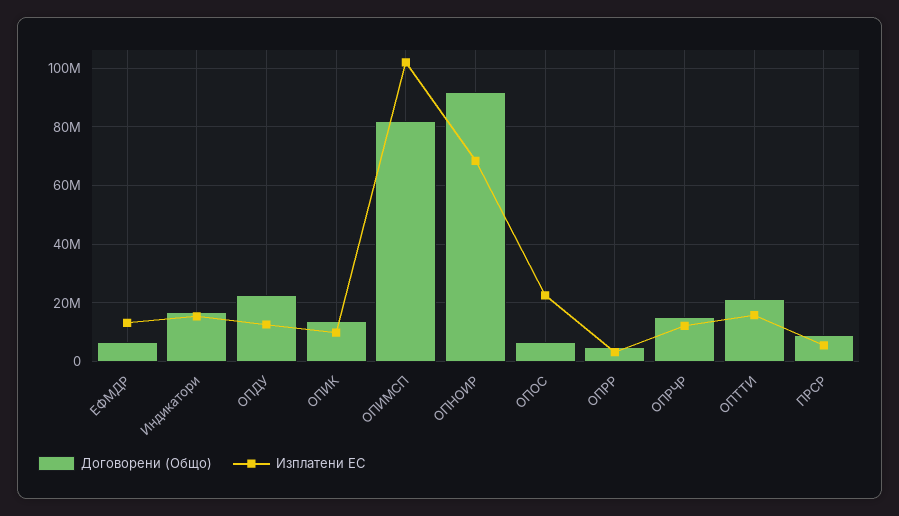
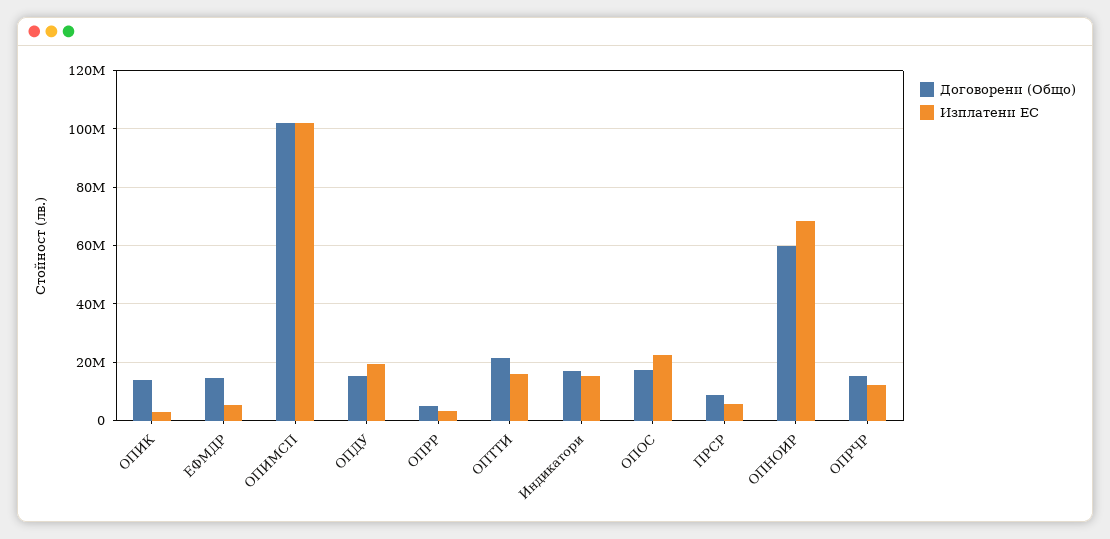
  {
    "Договорени (Общо)": {
-     "ЕФМДР": 7500000,
+     "ЕФМДР": 15000000,
      "Индикатори": 17500000,
-     "ОПДУ": 22500000,
+     "ОПДУ": 15000000,
      "ОПИК": 15000000,
-     "ОПИМСП": 82500000,
+     "ОПИМСП": 102500000,
-     "ОПНОИР": 92500000,
+     "ОПНОИР": 60000000,
-     "ОПОС": 7500000,
+     "ОПОС": 17500000,
      "ОПРР": 5000000,
      "ОПРЧР": 15000000,
      "ОПТТИ": 22500000,
      "ПРСР": 10000000
    },
    "Изплатени ЕС": {
-     "ЕФМДР": 12500000,
+     "ЕФМДР": 5000000,
      "Индикатори": 15000000,
-     "ОПДУ": 12500000,
+     "ОПДУ": 20000000,
-     "ОПИК": 10000000,
+     "ОПИК": 2500000,
      "ОПИМСП": 102500000,
      "ОПНОИР": 67500000,
      "ОПОС": 22500000,
      "ОПРР": 2500000,
      "ОПРЧР": 12500000,
      "ОПТТИ": 15000000,
      "ПРСР": 5000000
    }
  }

